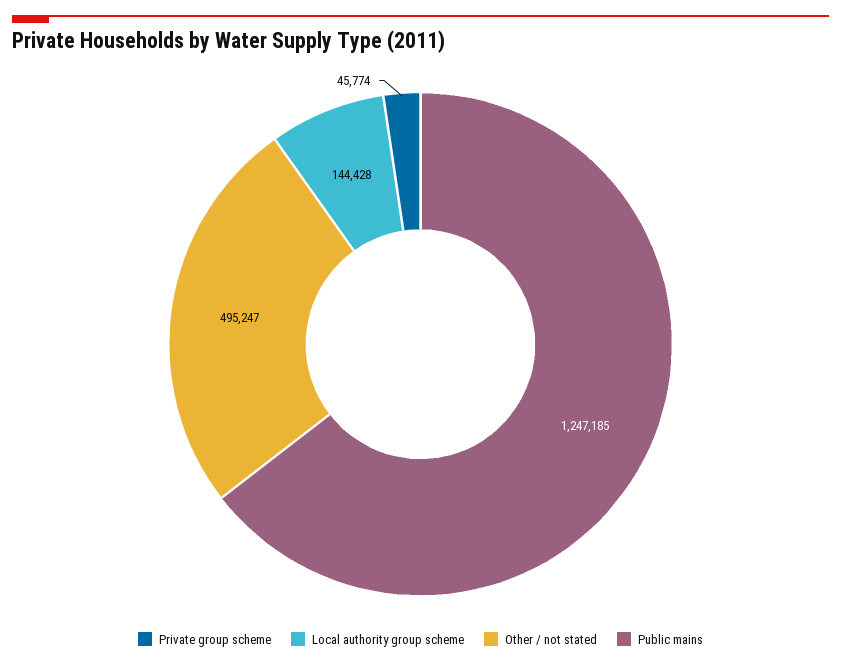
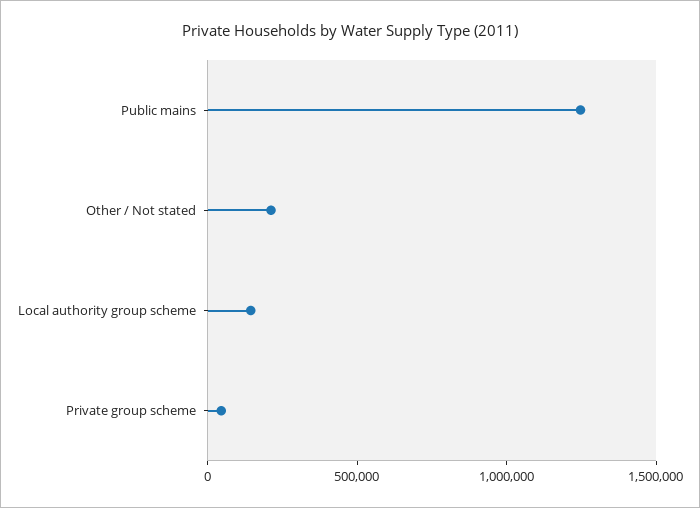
  {
    "Private group scheme": 45774,
    "Local authority group scheme": 144428,
-   "Other / not stated": 495247,
+   "Other / not stated": 200000,
    "Public mains": 1247185
  }

